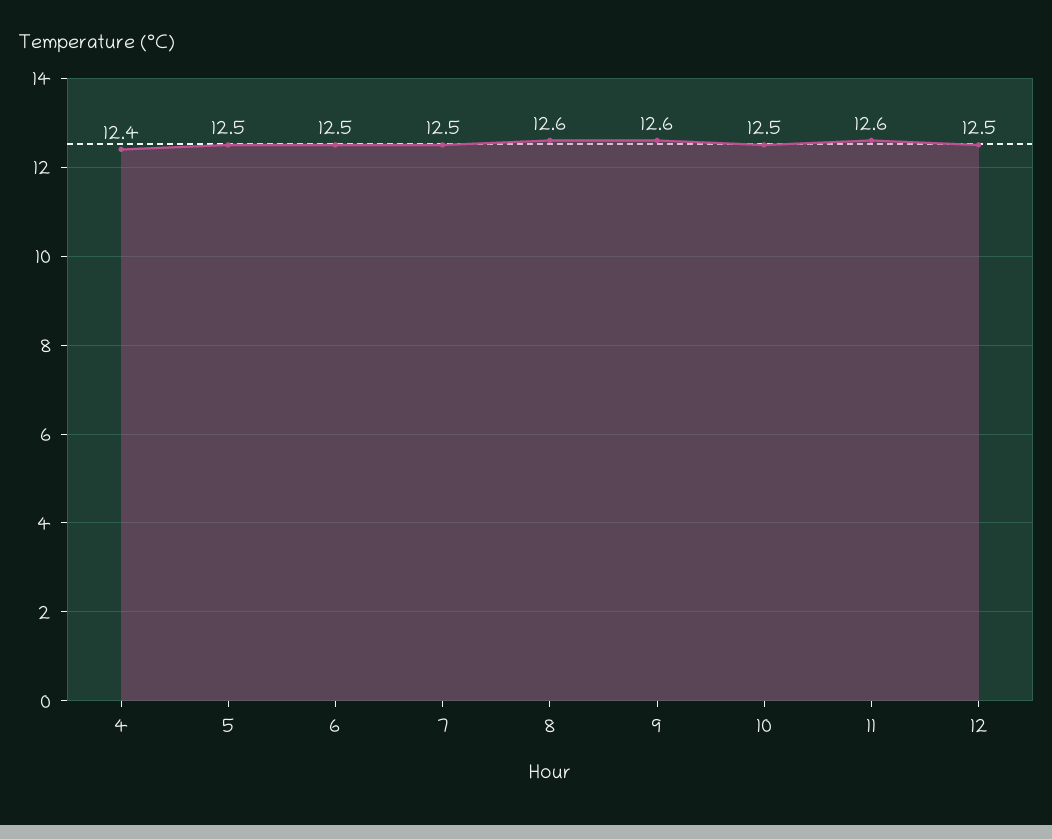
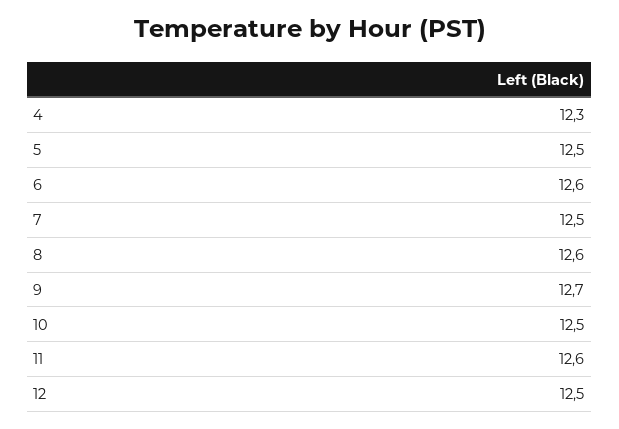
  {
-   "4": 12.4,
+   "4": 12.3,
    "5": 12.5,
-   "6": 12.5,
+   "6": 12.6,
    "7": 12.5,
    "8": 12.6,
-   "9": 12.6,
+   "9": 12.7,
    "10": 12.5,
    "11": 12.6,
    "12": 12.5
  }

